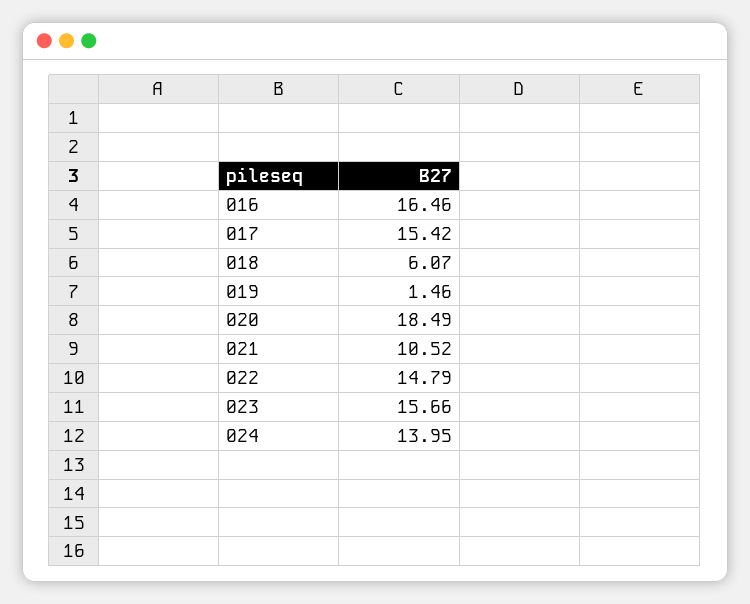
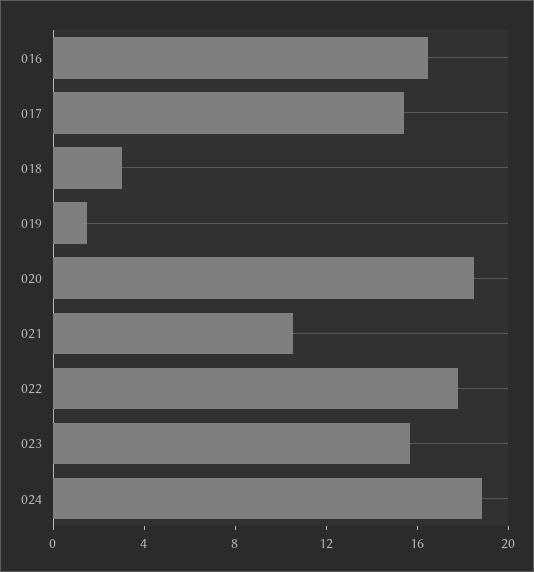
  {
    "016": 16.46,
    "017": 15.42,
-   "018": 6.07,
+   "018": 3,
    "019": 1.46,
    "020": 18.49,
    "021": 10.52,
-   "022": 14.79,
+   "022": 18,
    "023": 15.66,
-   "024": 13.95
+   "024": 19
  }

